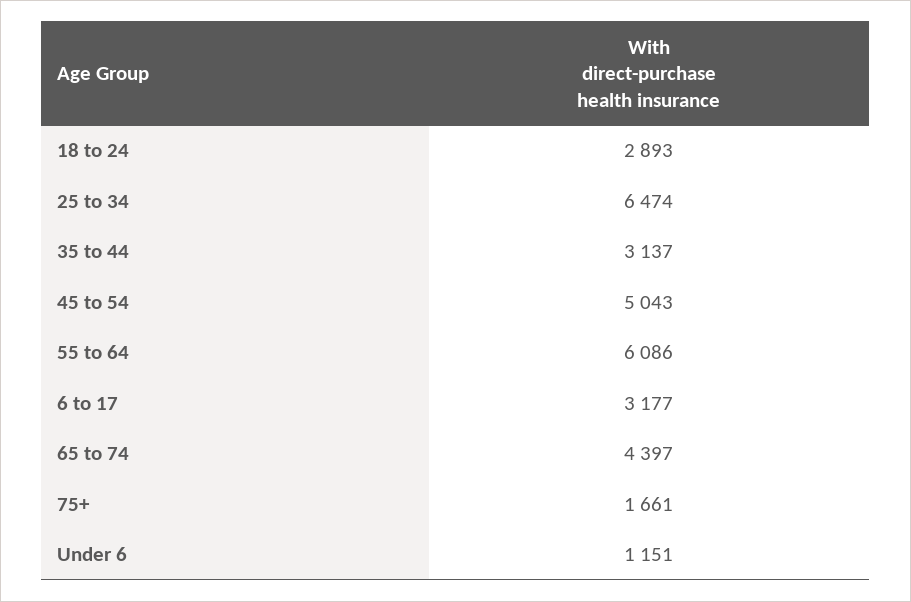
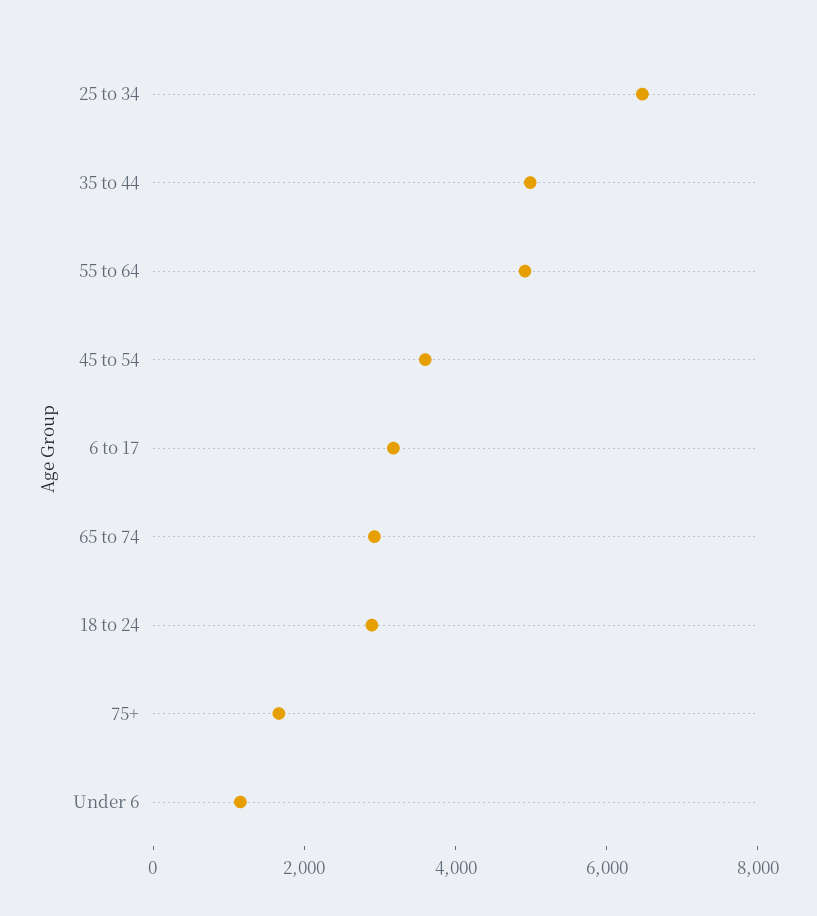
  {
    "18 to 24": 2893,
    "25 to 34": 6474,
-   "35 to 44": 3137,
+   "35 to 44": 5000,
-   "45 to 54": 5043,
+   "45 to 54": 3500,
-   "55 to 64": 6086,
+   "55 to 64": 5000,
    "6 to 17": 3177,
-   "65 to 74": 4397,
+   "65 to 74": 3000,
    "75+": 1661,
    "Under 6": 1151
  }

